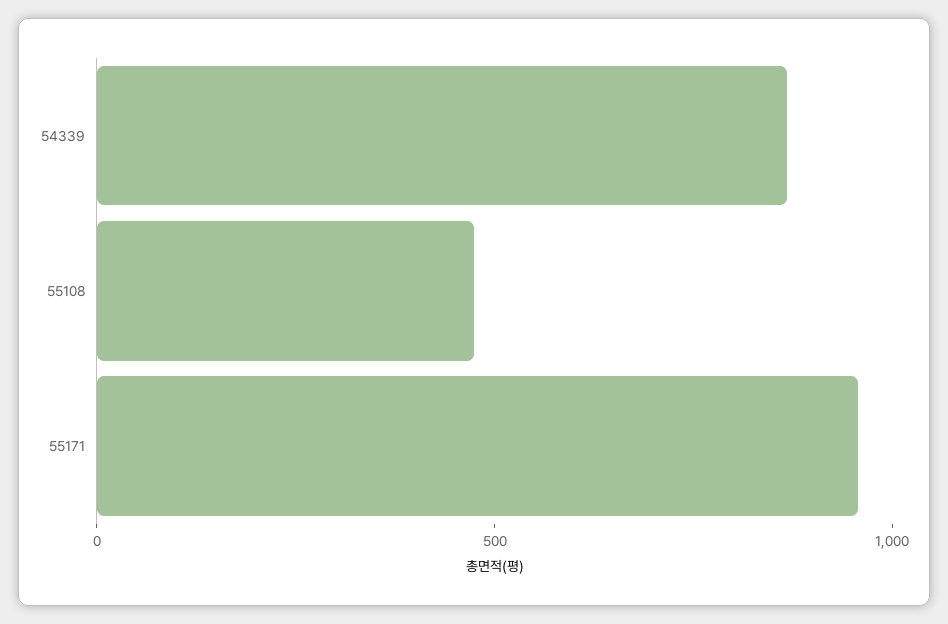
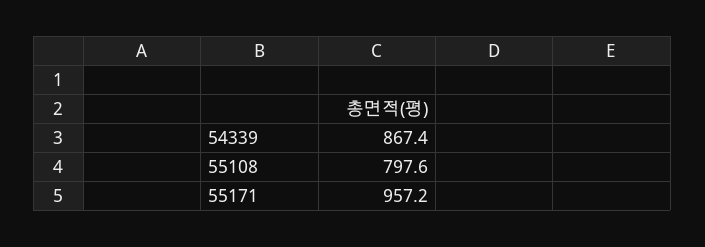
  {
    "54339": 867.4,
-   "55108": 500,
+   "55108": 797.6,
    "55171": 957.2
  }

